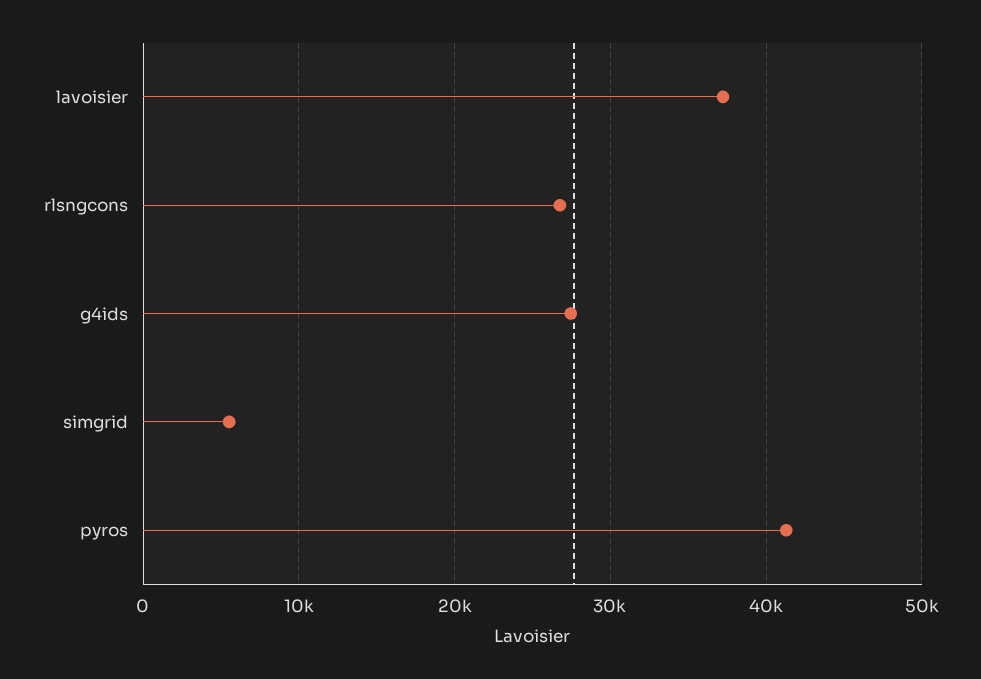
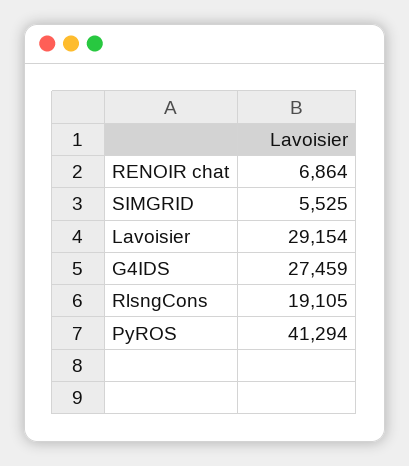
  {
-   "lavoisier": 37000,
+   "lavoisier": 29154,
-   "rlsngcons": 27000,
+   "rlsngcons": 19105,
    "g4ids": 27459,
    "simgrid": 5525,
-   "pyros": 41294
+   "pyros": 41294,
+   "RENOIR chat": 6864
  }

